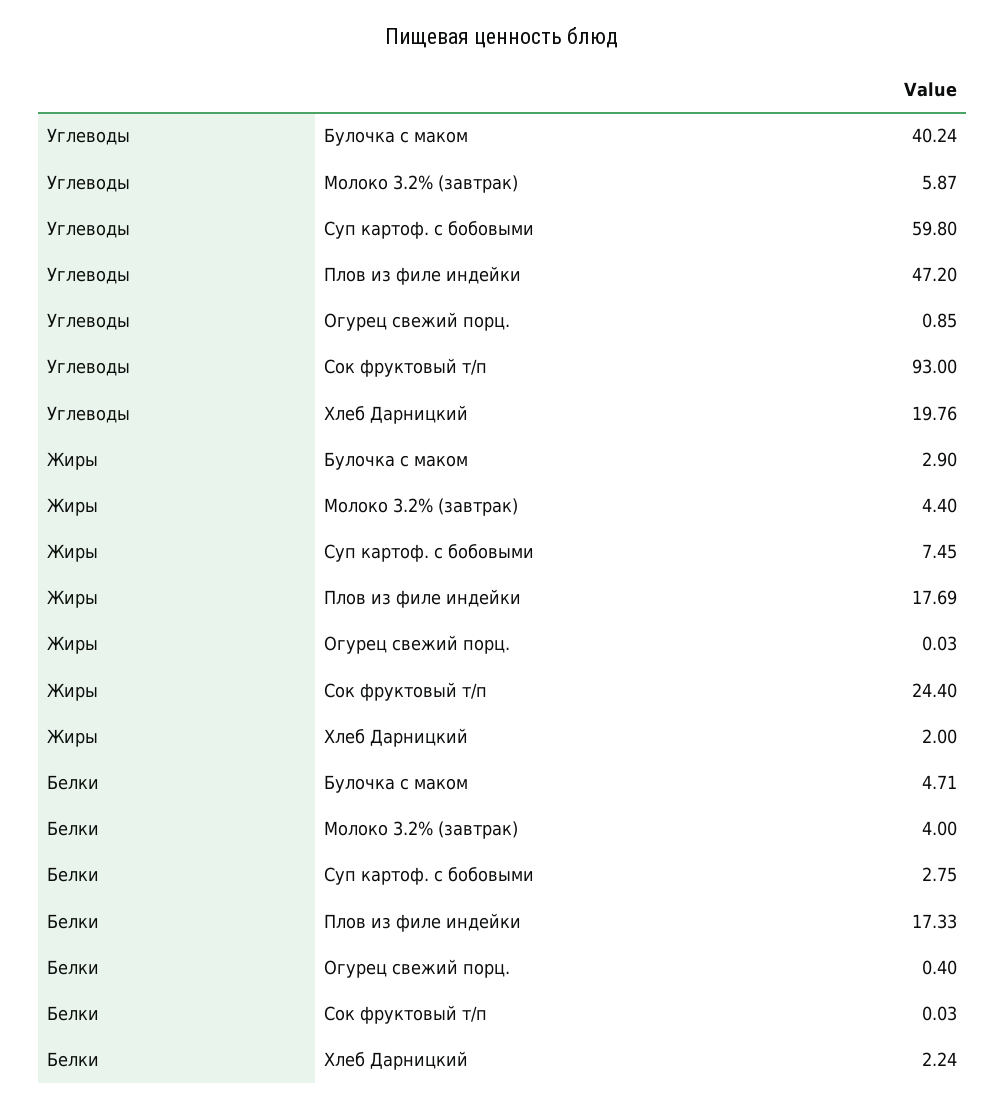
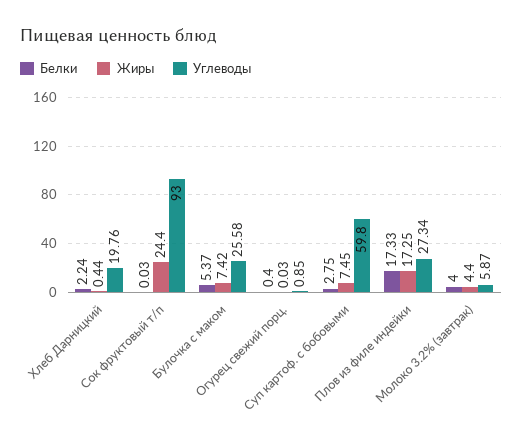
  {
    "Углеводы": {
-     "Булочка с маком": 40.24,
+     "Булочка с маком": 25.58,
      "Молоко 3.2% (завтрак)": 5.87,
      "Суп картоф. с бобовыми": 59.8,
-     "Плов из филе индейки": 47.2,
+     "Плов из филе индейки": 27.34,
      "Огурец свежий порц.": 0.85,
      "Сок фруктовый т/п": 93,
      "Хлеб Дарницкий": 19.76
    },
    "Жиры": {
-     "Булочка с маком": 2.9,
+     "Булочка с маком": 7.42,
      "Молоко 3.2% (завтрак)": 4.4,
      "Суп картоф. с бобовыми": 7.45,
-     "Плов из филе индейки": 17.69,
+     "Плов из филе индейки": 17.25,
      "Огурец свежий порц.": 0.03,
      "Сок фруктовый т/п": 24.4,
-     "Хлеб Дарницкий": 2
+     "Хлеб Дарницкий": 0.44
    },
    "Белки": {
-     "Булочка с маком": 4.71,
+     "Булочка с маком": 5.37,
      "Молоко 3.2% (завтрак)": 4,
      "Суп картоф. с бобовыми": 2.75,
      "Плов из филе индейки": 17.33,
      "Огурец свежий порц.": 0.4,
      "Сок фруктовый т/п": 0.03,
      "Хлеб Дарницкий": 2.24
    }
  }

